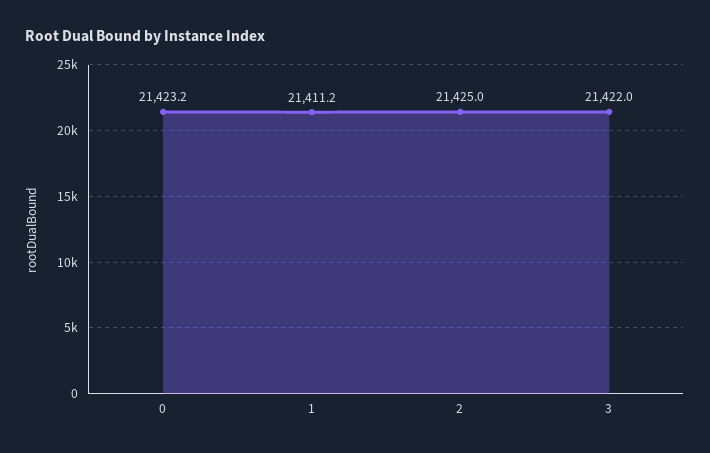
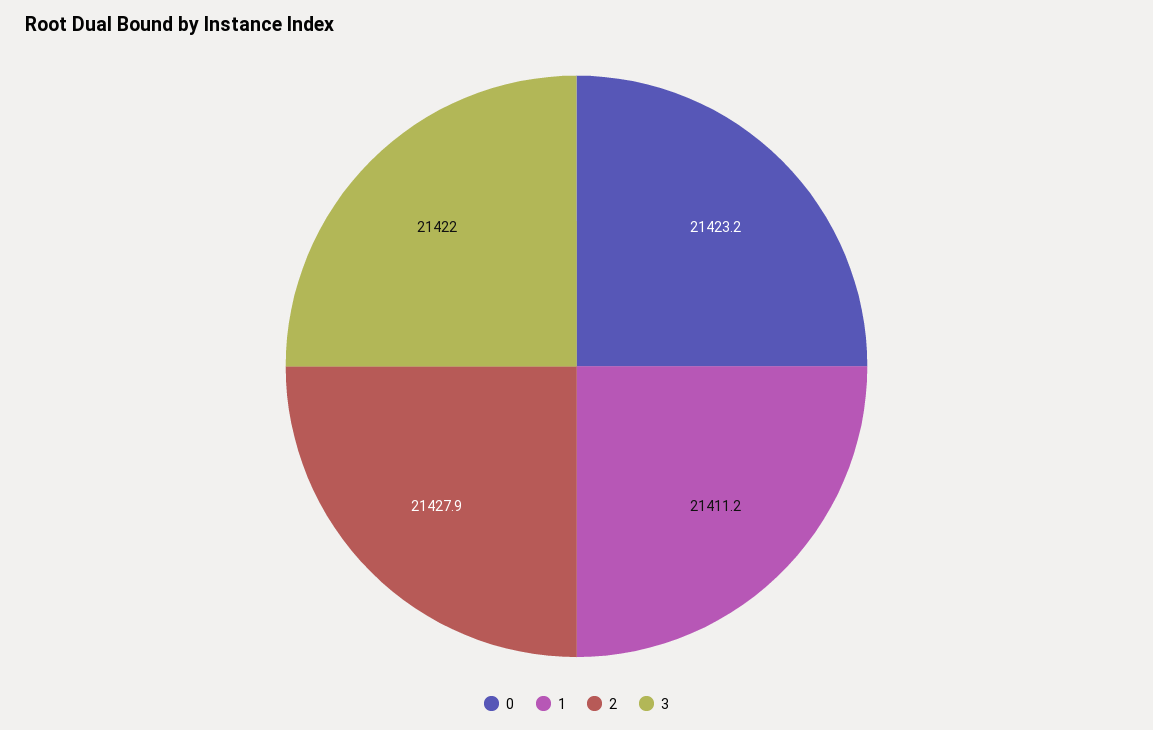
  {
    "0": 21423.2,
    "1": 21411.2,
-   "2": 21425,
+   "2": 21427.9,
    "3": 21422
  }

